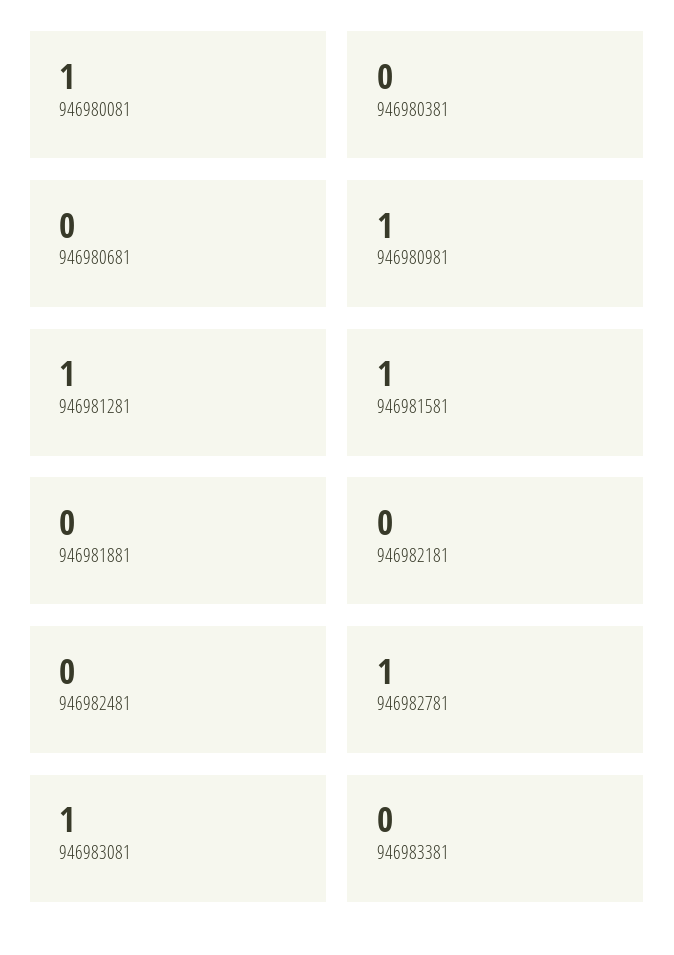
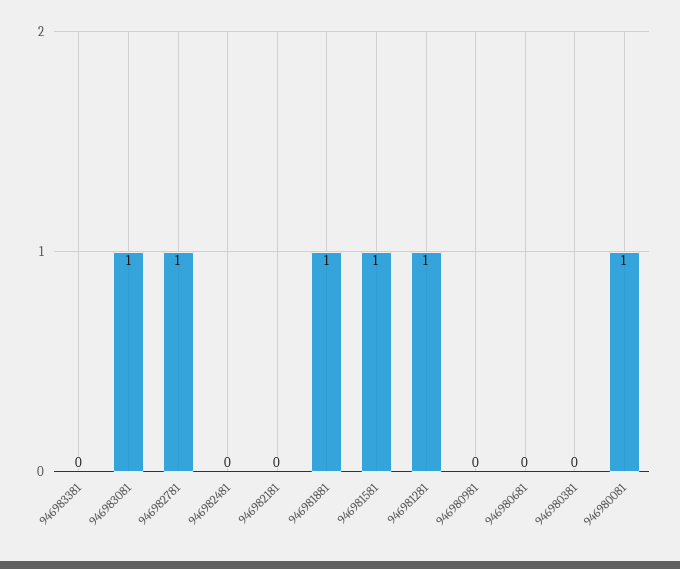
  {
    "946980081": 1,
    "946980381": 0,
    "946980681": 0,
-   "946980981": 1,
+   "946980981": 0,
    "946981281": 1,
    "946981581": 1,
-   "946981881": 0,
+   "946981881": 1,
    "946982181": 0,
    "946982481": 0,
    "946982781": 1,
    "946983081": 1,
    "946983381": 0
  }

